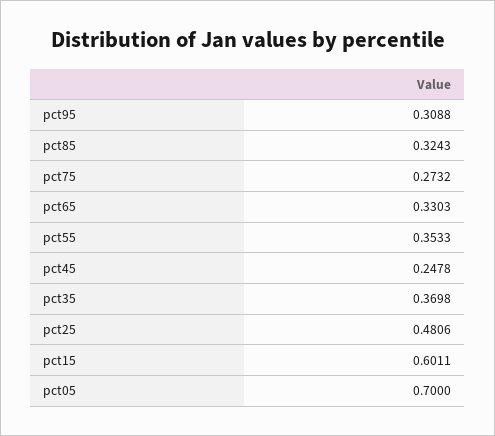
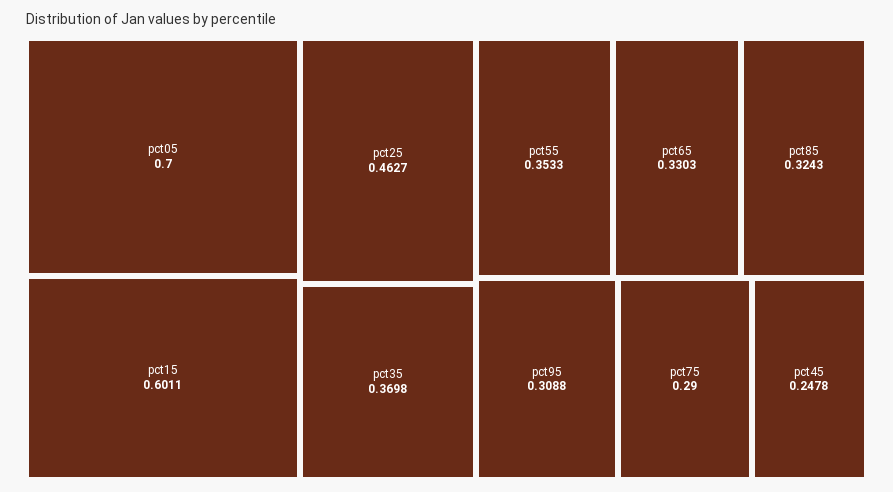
  {
    "pct95": 0.3088,
    "pct85": 0.3243,
-   "pct75": 0.2732,
+   "pct75": 0.29,
    "pct65": 0.3303,
    "pct55": 0.3533,
    "pct45": 0.2478,
    "pct35": 0.3698,
-   "pct25": 0.4806,
+   "pct25": 0.4627,
    "pct15": 0.6011,
    "pct05": 0.7
  }

